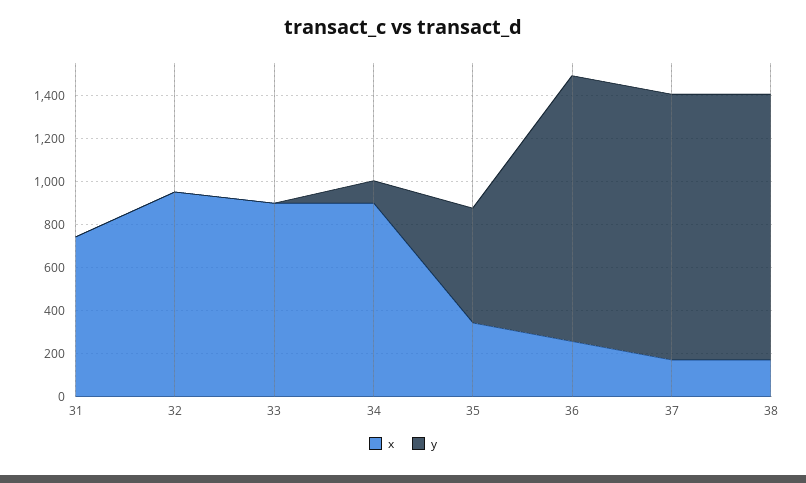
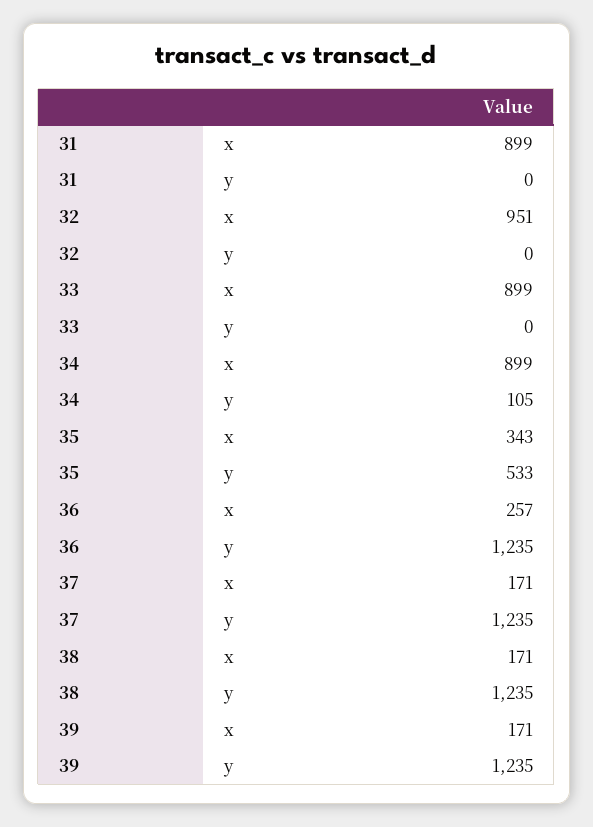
  {
    "x": {
-     "31": 750,
+     "31": 899,
      "32": 951,
      "33": 899,
      "34": 899,
      "35": 343,
      "36": 257,
      "37": 171,
-     "38": 171
+     "38": 171,
+     "39": 171
    },
    "y": {
      "31": 0,
      "32": 0,
      "33": 0,
      "34": 105,
      "35": 533,
      "36": 1235,
      "37": 1235,
-     "38": 1235
+     "38": 1235,
+     "39": 1235
    }
  }

